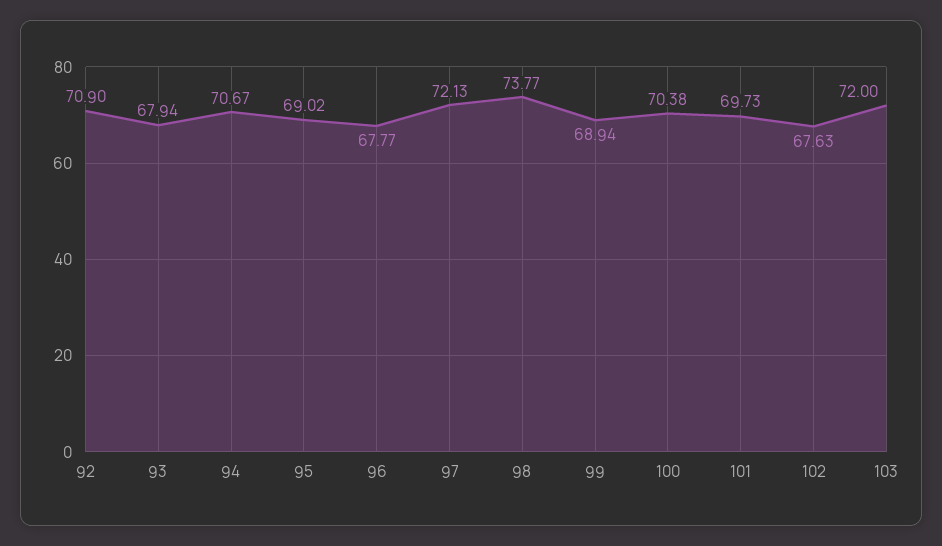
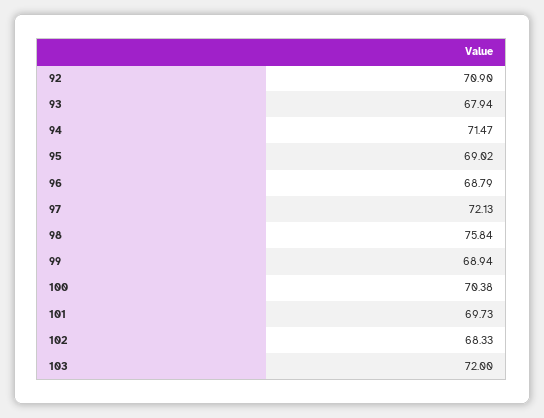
  {
    "92": 70.9,
    "93": 67.94,
-   "94": 70.67,
+   "94": 71.47,
    "95": 69.02,
-   "96": 67.77,
+   "96": 68.79,
    "97": 72.13,
-   "98": 73.77,
+   "98": 75.84,
    "99": 68.94,
    "100": 70.38,
    "101": 69.73,
-   "102": 67.63,
+   "102": 68.33,
    "103": 72
  }

